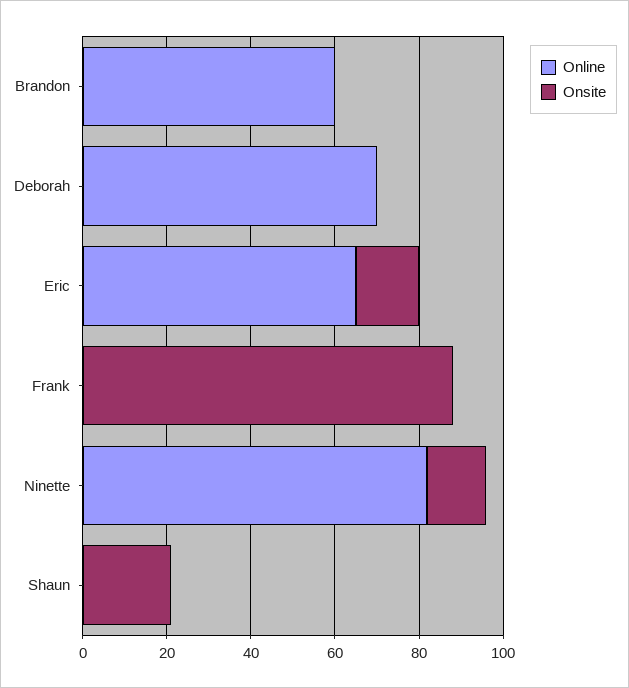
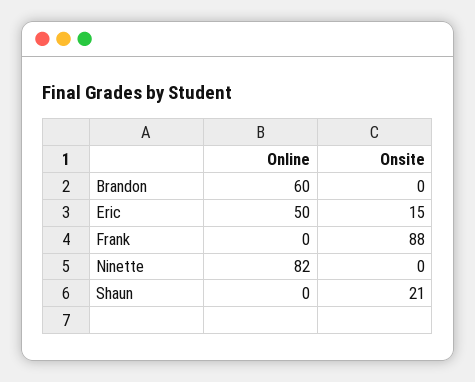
  {
    "Online": {
      "Brandon": 60,
-     "Deborah": 70,
-     "Eric": 65,
+     "Eric": 50,
      "Frank": 0,
      "Ninette": 82,
      "Shaun": 0
    },
    "Onsite": {
      "Brandon": 0,
-     "Deborah": 0,
      "Eric": 15,
      "Frank": 88,
-     "Ninette": 15,
+     "Ninette": 0,
      "Shaun": 21
    }
  }

